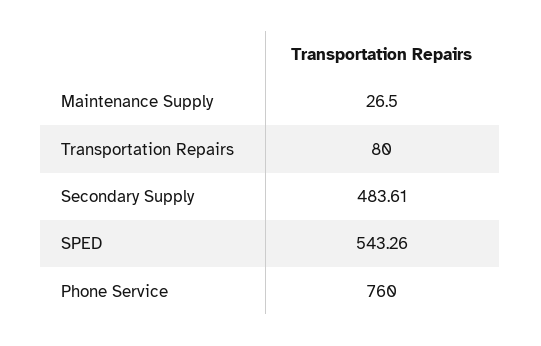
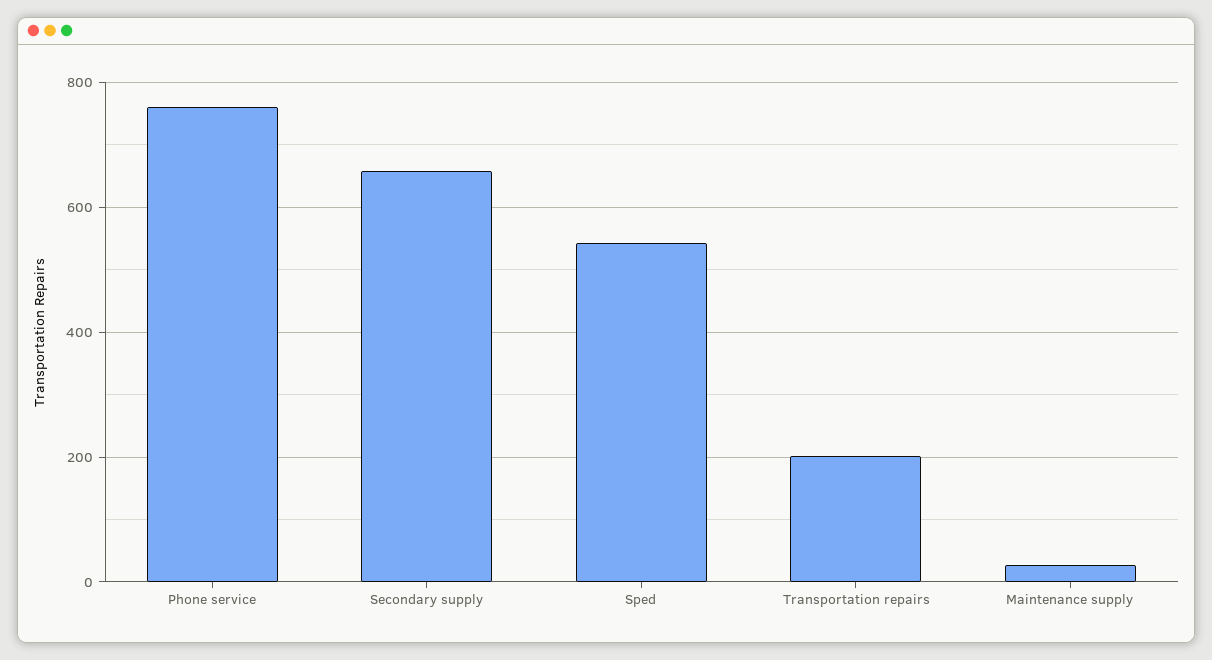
  {
    "Maintenance Supply": 26.5,
-   "Transportation Repairs": 80,
+   "Transportation Repairs": 200,
-   "Secondary Supply": 483.61,
+   "Secondary Supply": 660,
    "SPED": 543.26,
    "Phone Service": 760
  }

